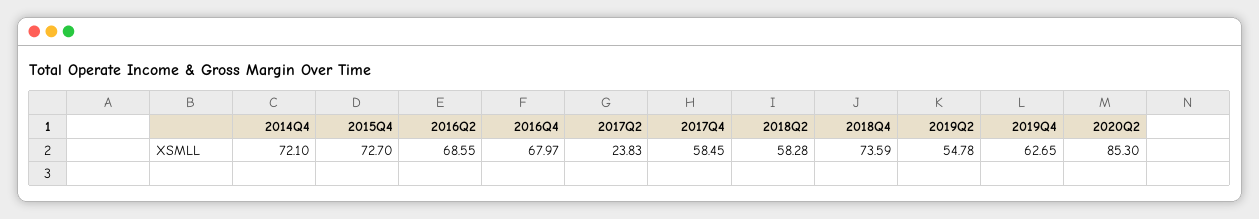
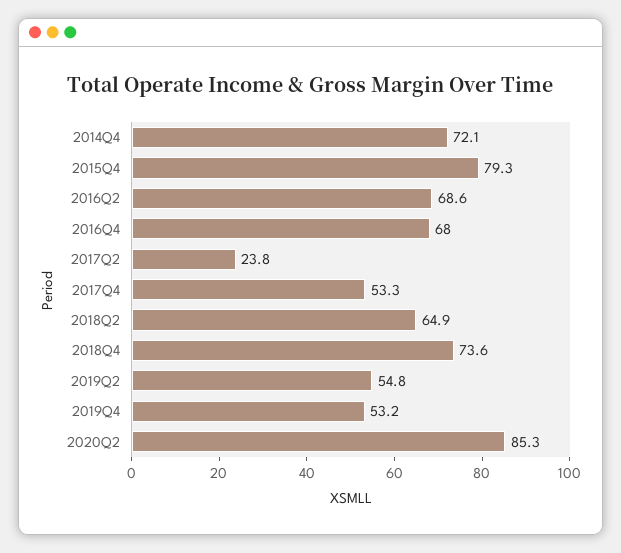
  {
    "2014Q4": 72.1,
-   "2015Q4": 72.7,
+   "2015Q4": 79.3,
    "2016Q2": 68.55,
    "2016Q4": 67.97,
    "2017Q2": 23.83,
-   "2017Q4": 58.45,
+   "2017Q4": 53.3,
-   "2018Q2": 58.28,
+   "2018Q2": 64.9,
    "2018Q4": 73.59,
    "2019Q2": 54.78,
-   "2019Q4": 62.65,
+   "2019Q4": 53.2,
    "2020Q2": 85.3
  }

